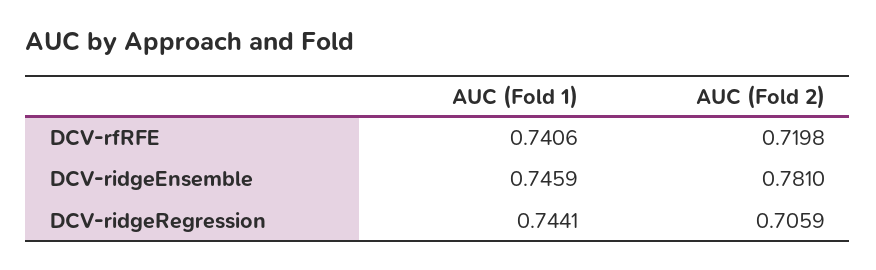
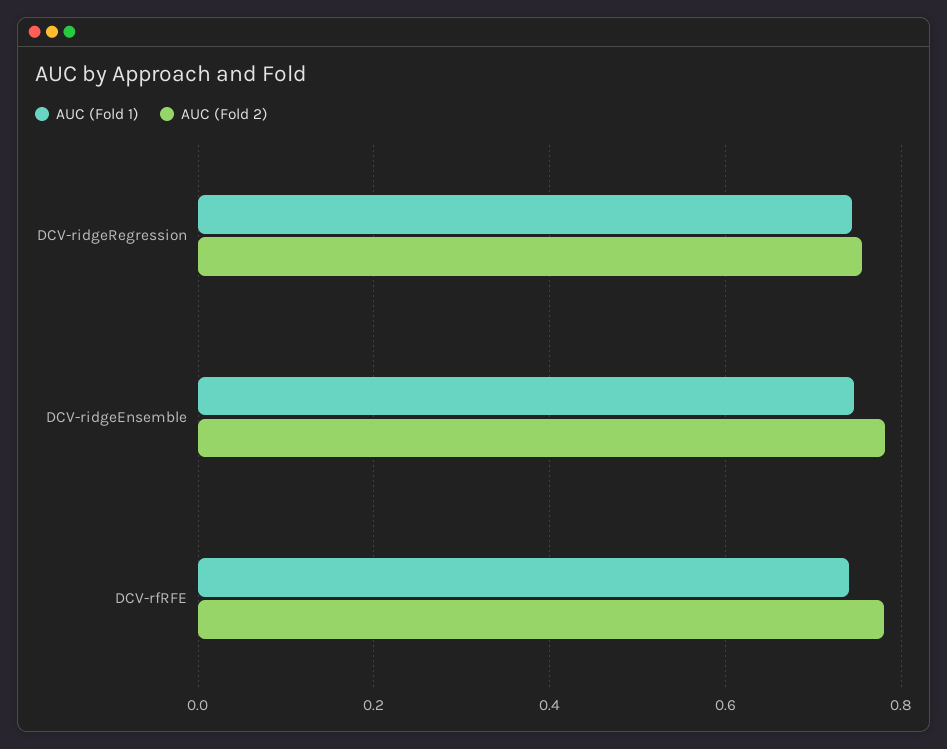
  {
    "AUC (Fold 1)": {
      "DCV-rfRFE": 0.7406,
      "DCV-ridgeEnsemble": 0.7459,
      "DCV-ridgeRegression": 0.7441
    },
    "AUC (Fold 2)": {
-     "DCV-rfRFE": 0.7198,
+     "DCV-rfRFE": 0.78,
      "DCV-ridgeEnsemble": 0.781,
-     "DCV-ridgeRegression": 0.7059
+     "DCV-ridgeRegression": 0.76
    }
  }

